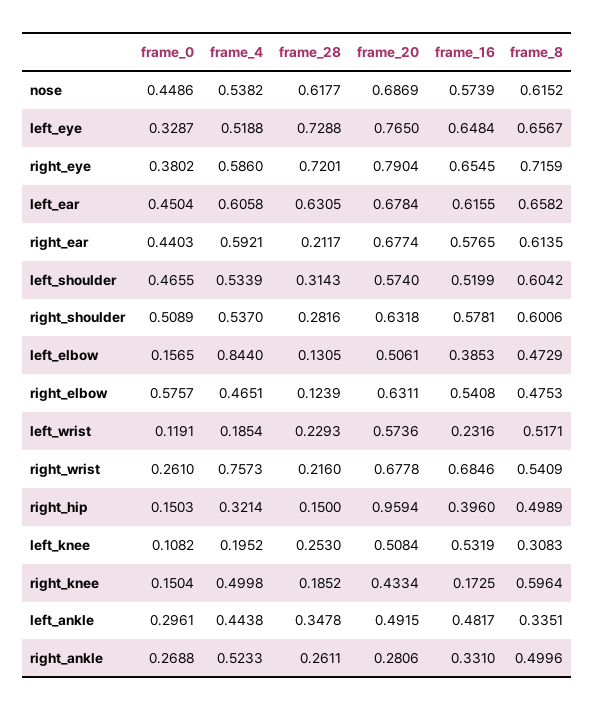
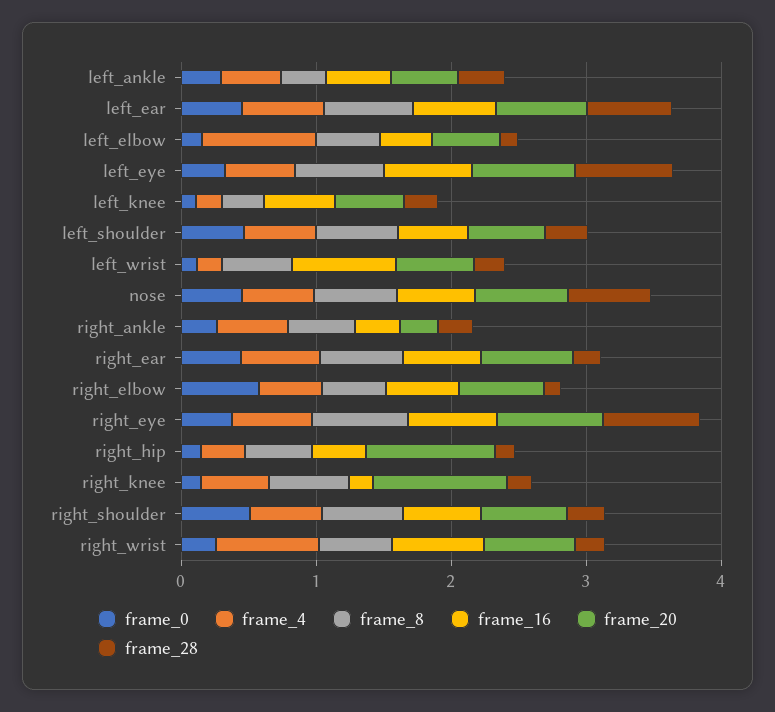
  {
    "frame_0": {
      "nose": 0.4486,
      "left_eye": 0.3287,
      "right_eye": 0.3802,
      "left_ear": 0.4504,
      "right_ear": 0.4403,
      "left_shoulder": 0.4655,
      "right_shoulder": 0.5089,
      "left_elbow": 0.1565,
      "right_elbow": 0.5757,
      "left_wrist": 0.1191,
      "right_wrist": 0.261,
      "right_hip": 0.1503,
      "left_knee": 0.1082,
      "right_knee": 0.1504,
      "left_ankle": 0.2961,
      "right_ankle": 0.2688
    },
    "frame_4": {
      "nose": 0.5382,
      "left_eye": 0.5188,
      "right_eye": 0.586,
      "left_ear": 0.6058,
      "right_ear": 0.5921,
      "left_shoulder": 0.5339,
      "right_shoulder": 0.537,
      "left_elbow": 0.844,
      "right_elbow": 0.4651,
      "left_wrist": 0.1854,
      "right_wrist": 0.7573,
      "right_hip": 0.3214,
      "left_knee": 0.1952,
      "right_knee": 0.4998,
      "left_ankle": 0.4438,
      "right_ankle": 0.5233
    },
    "frame_28": {
      "nose": 0.6177,
      "left_eye": 0.7288,
      "right_eye": 0.7201,
      "left_ear": 0.6305,
      "right_ear": 0.2117,
      "left_shoulder": 0.3143,
      "right_shoulder": 0.2816,
      "left_elbow": 0.1305,
      "right_elbow": 0.1239,
      "left_wrist": 0.2293,
      "right_wrist": 0.216,
      "right_hip": 0.15,
      "left_knee": 0.253,
      "right_knee": 0.1852,
      "left_ankle": 0.3478,
      "right_ankle": 0.2611
    },
    "frame_20": {
      "nose": 0.6869,
      "left_eye": 0.765,
      "right_eye": 0.7904,
      "left_ear": 0.6784,
      "right_ear": 0.6774,
      "left_shoulder": 0.574,
      "right_shoulder": 0.6318,
      "left_elbow": 0.5061,
      "right_elbow": 0.6311,
      "left_wrist": 0.5736,
      "right_wrist": 0.6778,
      "right_hip": 0.9594,
      "left_knee": 0.5084,
-     "right_knee": 0.4334,
+     "right_knee": 1,
      "left_ankle": 0.4915,
      "right_ankle": 0.2806
    },
    "frame_16": {
      "nose": 0.5739,
      "left_eye": 0.6484,
      "right_eye": 0.6545,
      "left_ear": 0.6155,
      "right_ear": 0.5765,
      "left_shoulder": 0.5199,
      "right_shoulder": 0.5781,
      "left_elbow": 0.3853,
      "right_elbow": 0.5408,
-     "left_wrist": 0.2316,
+     "left_wrist": 0.8,
      "right_wrist": 0.6846,
      "right_hip": 0.396,
      "left_knee": 0.5319,
      "right_knee": 0.1725,
      "left_ankle": 0.4817,
      "right_ankle": 0.331
    },
    "frame_8": {
      "nose": 0.6152,
      "left_eye": 0.6567,
      "right_eye": 0.7159,
      "left_ear": 0.6582,
      "right_ear": 0.6135,
      "left_shoulder": 0.6042,
      "right_shoulder": 0.6006,
      "left_elbow": 0.4729,
      "right_elbow": 0.4753,
      "left_wrist": 0.5171,
      "right_wrist": 0.5409,
      "right_hip": 0.4989,
      "left_knee": 0.3083,
      "right_knee": 0.5964,
      "left_ankle": 0.3351,
      "right_ankle": 0.4996
    }
  }

